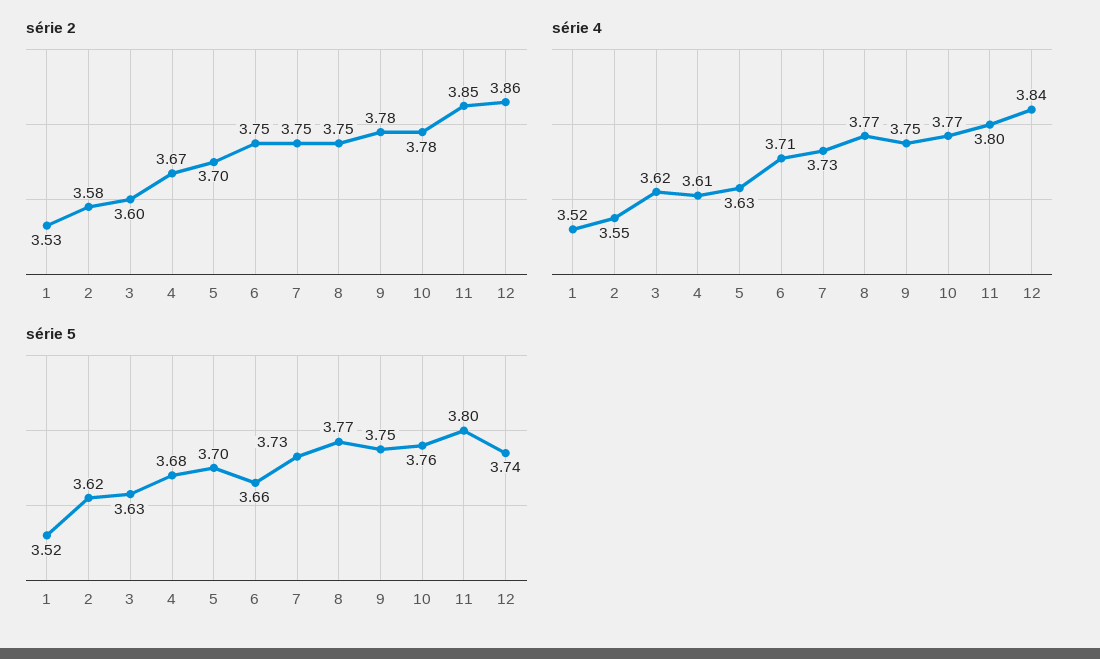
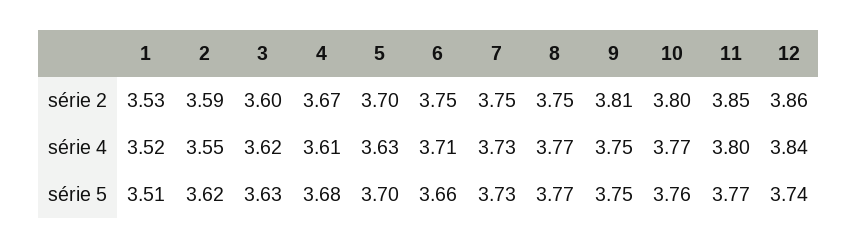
  {
    "série 2": {
      "1": 3.53,
-     "2": 3.58,
+     "2": 3.59,
      "3": 3.6,
      "4": 3.67,
      "5": 3.7,
      "6": 3.75,
      "7": 3.75,
      "8": 3.75,
-     "9": 3.78,
+     "9": 3.81,
-     "10": 3.78,
+     "10": 3.8,
      "11": 3.85,
      "12": 3.86
    },
    "série 4": {
      "1": 3.52,
      "2": 3.55,
      "3": 3.62,
      "4": 3.61,
      "5": 3.63,
      "6": 3.71,
      "7": 3.73,
      "8": 3.77,
      "9": 3.75,
      "10": 3.77,
      "11": 3.8,
      "12": 3.84
    },
    "série 5": {
-     "1": 3.52,
+     "1": 3.51,
      "2": 3.62,
      "3": 3.63,
      "4": 3.68,
      "5": 3.7,
      "6": 3.66,
      "7": 3.73,
      "8": 3.77,
      "9": 3.75,
      "10": 3.76,
-     "11": 3.8,
+     "11": 3.77,
      "12": 3.74
    }
  }

